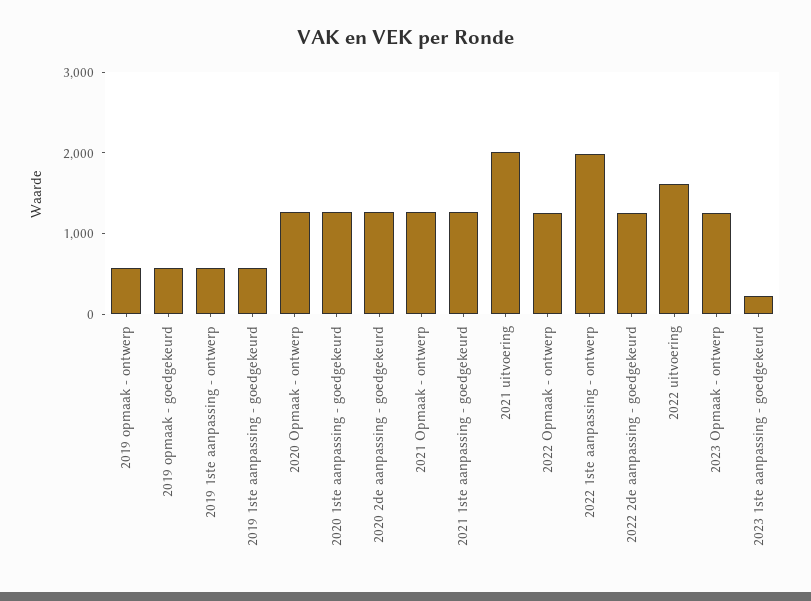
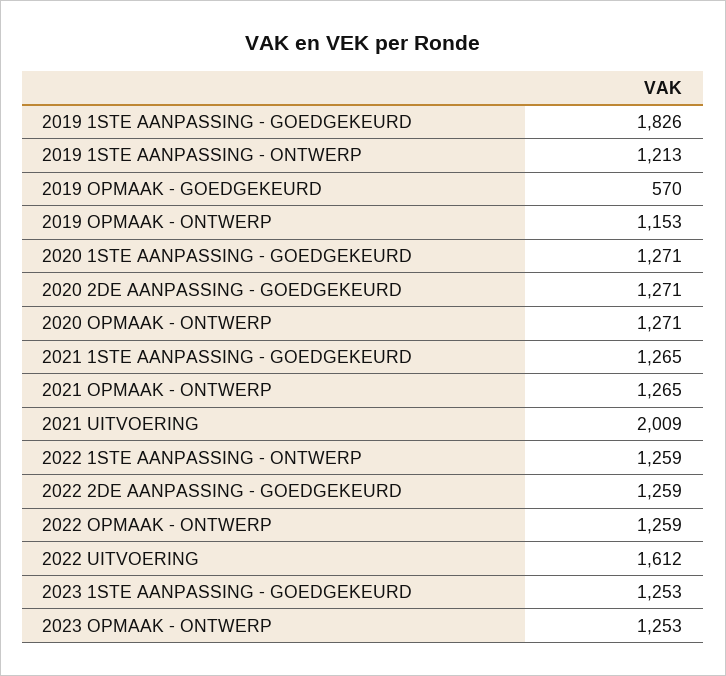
  {
-   "2019 opmaak - ontwerp": 600,
+   "2019 opmaak - ontwerp": 1153,
    "2019 opmaak - goedgekeurd": 570,
-   "2019 1ste aanpassing - ontwerp": 600,
+   "2019 1ste aanpassing - ontwerp": 1213,
-   "2019 1ste aanpassing - goedgekeurd": 600,
+   "2019 1ste aanpassing - goedgekeurd": 1826,
    "2020 Opmaak - ontwerp": 1271,
    "2020 1ste aanpassing - goedgekeurd": 1271,
    "2020 2de aanpassing - goedgekeurd": 1271,
    "2021 Opmaak - ontwerp": 1265,
    "2021 1ste aanpassing - goedgekeurd": 1265,
    "2021 uitvoering": 2009,
    "2022 Opmaak - ontwerp": 1259,
-   "2022 1ste aanpassing - ontwerp": 2000,
+   "2022 1ste aanpassing - ontwerp": 1259,
    "2022 2de aanpassing - goedgekeurd": 1259,
    "2022 uitvoering": 1612,
    "2023 Opmaak - ontwerp": 1253,
-   "2023 1ste aanpassing - goedgekeurd": 200
+   "2023 1ste aanpassing - goedgekeurd": 1253
  }

